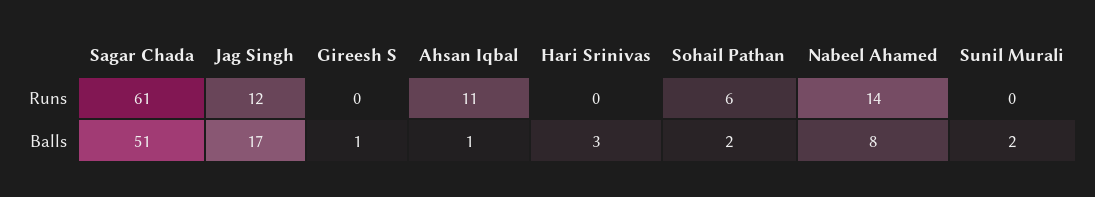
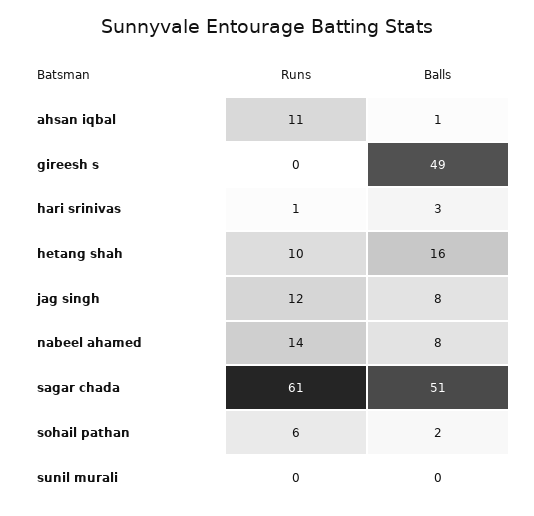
  {
    "Sagar Chada": {
      "Runs": 61,
      "Balls": 51
    },
    "Jag Singh": {
      "Runs": 12,
-     "Balls": 17
+     "Balls": 8
    },
    "Gireesh S": {
      "Runs": 0,
-     "Balls": 1
+     "Balls": 49
    },
    "Ahsan Iqbal": {
      "Runs": 11,
      "Balls": 1
    },
    "Hari Srinivas": {
-     "Runs": 0,
+     "Runs": 1,
      "Balls": 3
    },
    "Sohail Pathan": {
      "Runs": 6,
      "Balls": 2
    },
    "Nabeel Ahamed": {
      "Runs": 14,
      "Balls": 8
    },
    "Sunil Murali": {
      "Runs": 0,
-     "Balls": 2
+     "Balls": 0
-   }
+   },
+   "hetang shah": {
+     "Runs": 10,
+     "Balls": 16
+   }
  }

